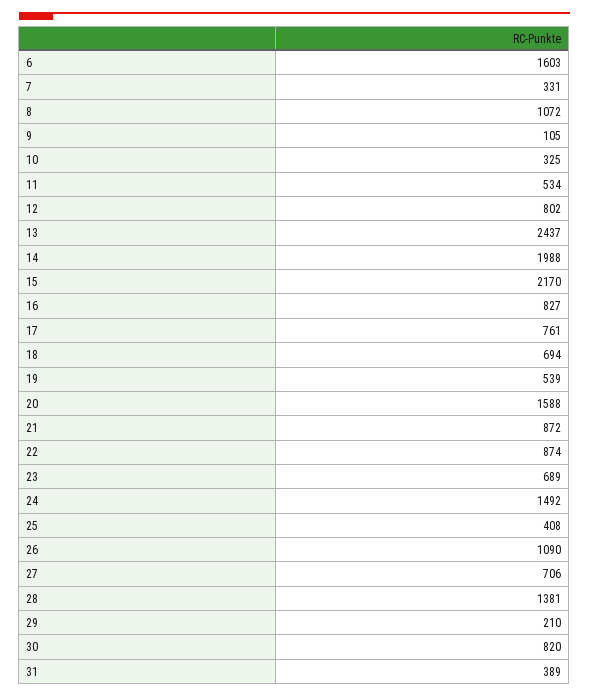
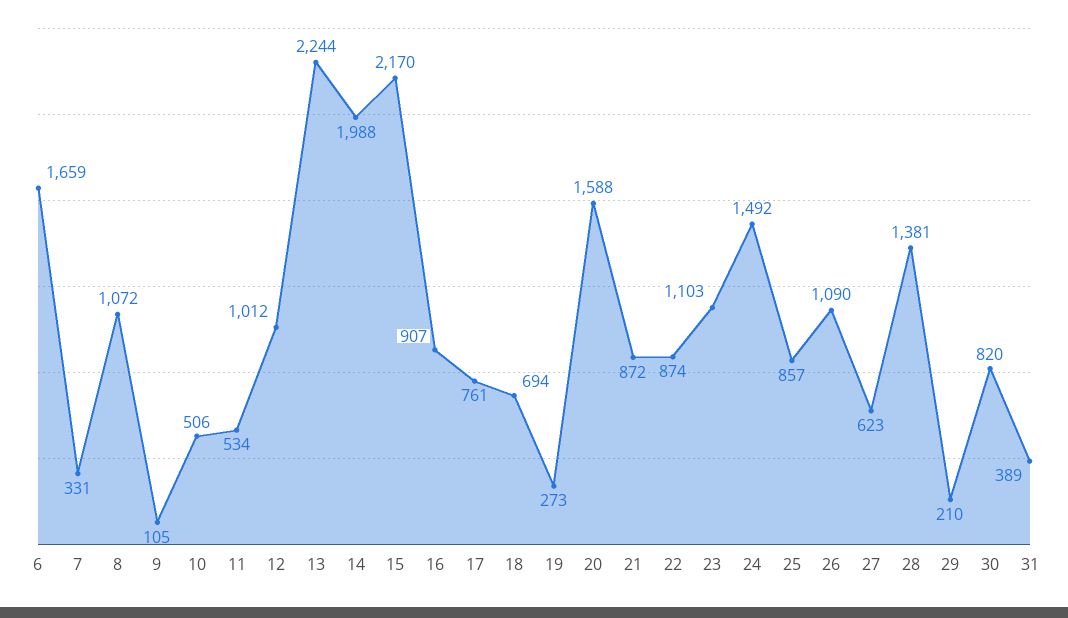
  {
-   "6": 1603,
+   "6": 1659,
    "7": 331,
    "8": 1072,
    "9": 105,
-   "10": 325,
+   "10": 506,
    "11": 534,
-   "12": 802,
+   "12": 1012,
-   "13": 2437,
+   "13": 2244,
    "14": 1988,
    "15": 2170,
-   "16": 827,
+   "16": 907,
    "17": 761,
    "18": 694,
-   "19": 539,
+   "19": 273,
    "20": 1588,
    "21": 872,
    "22": 874,
-   "23": 689,
+   "23": 1103,
    "24": 1492,
-   "25": 408,
+   "25": 857,
    "26": 1090,
-   "27": 706,
+   "27": 623,
    "28": 1381,
    "29": 210,
    "30": 820,
    "31": 389
  }

